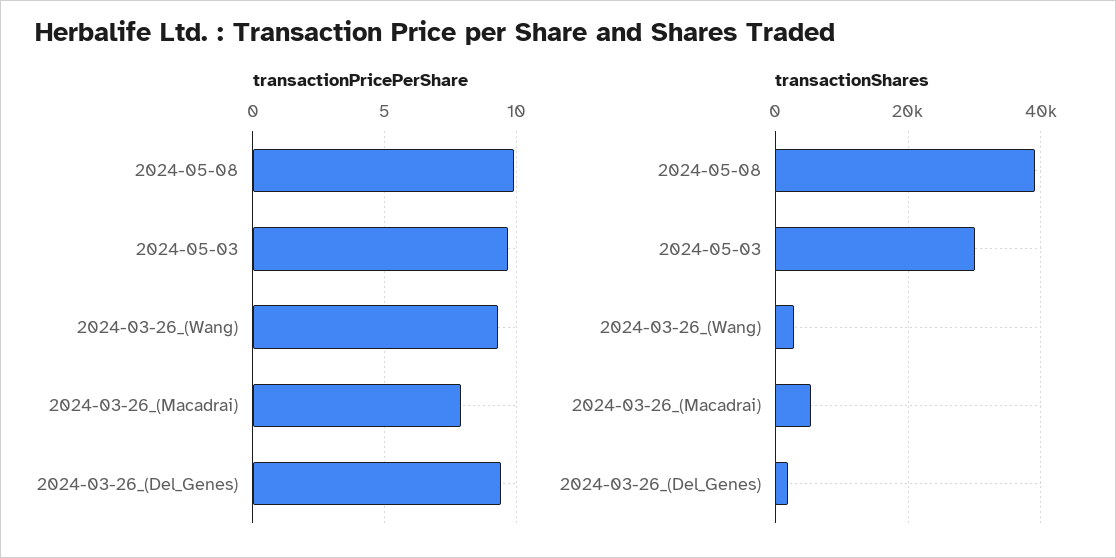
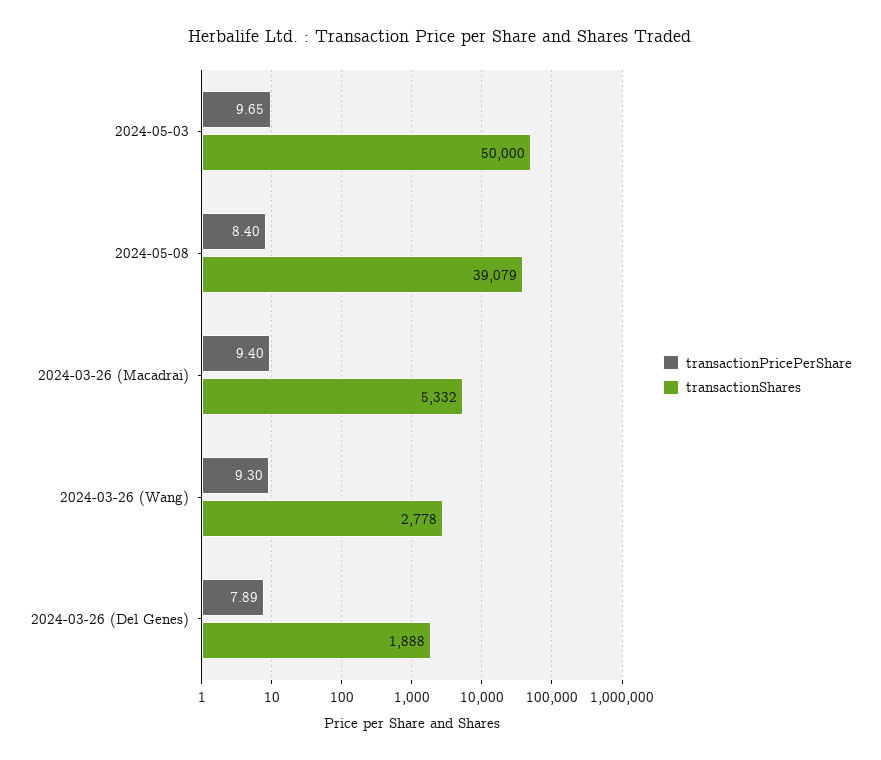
  {
    "transactionPricePerShare": {
-     "2024-05-08": 10,
+     "2024-05-08": 8.4,
      "2024-05-03": 9.65,
      "2024-03-26_(Wang)": 9.3,
-     "2024-03-26_(Macadrai)": 8,
+     "2024-03-26_(Macadrai)": 9.4,
-     "2024-03-26_(Del_Genes)": 9.5
+     "2024-03-26_(Del_Genes)": 7.89
    },
    "transactionShares": {
      "2024-05-08": 39079,
-     "2024-05-03": 30000,
+     "2024-05-03": 50000,
      "2024-03-26_(Wang)": 2778,
      "2024-03-26_(Macadrai)": 5332,
      "2024-03-26_(Del_Genes)": 1888
    }
  }

